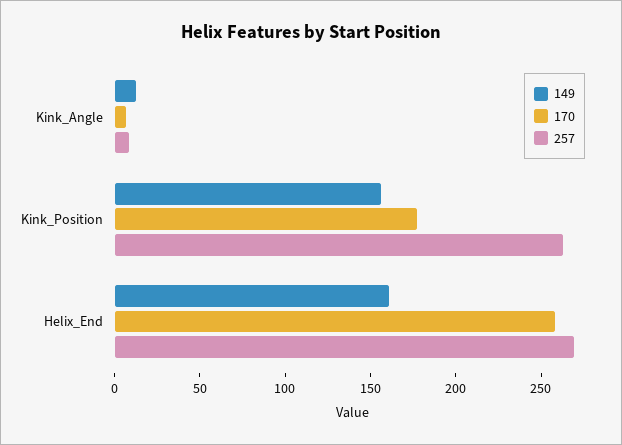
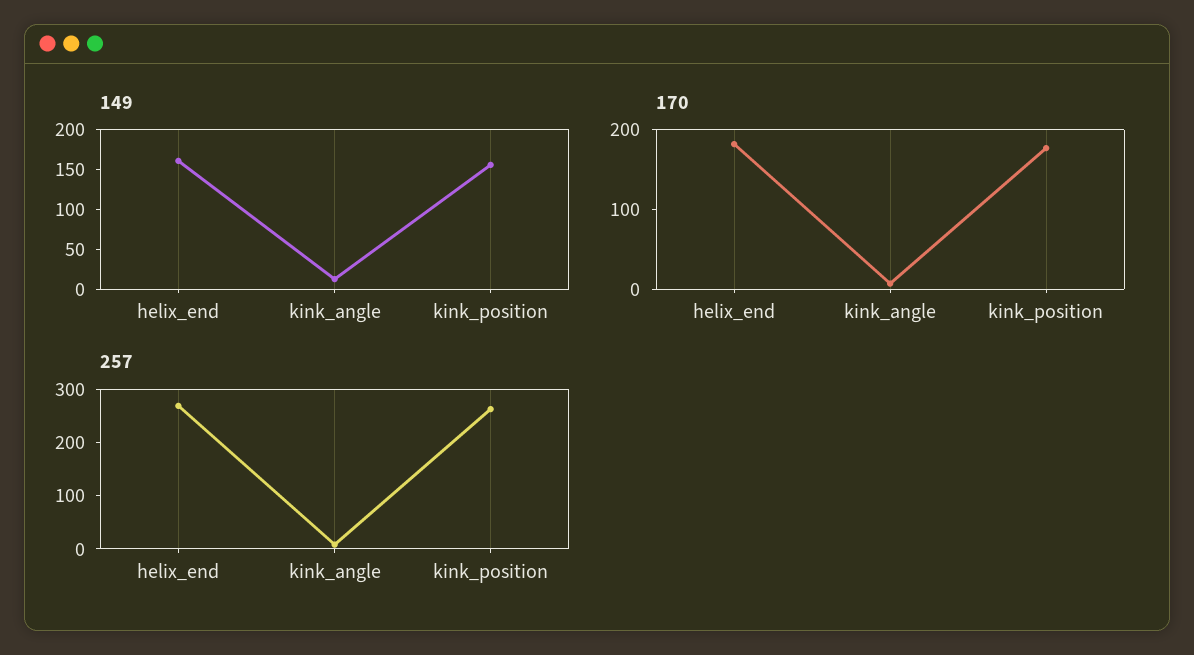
  {
    "149": {
      "Kink_Angle": 10,
      "Kink_Position": 160,
      "Helix_End": 160
    },
    "170": {
      "Kink_Angle": 10,
      "Kink_Position": 180,
-     "Helix_End": 260
+     "Helix_End": 180
    },
    "257": {
      "Kink_Angle": 10,
      "Kink_Position": 260,
      "Helix_End": 270
    }
  }

